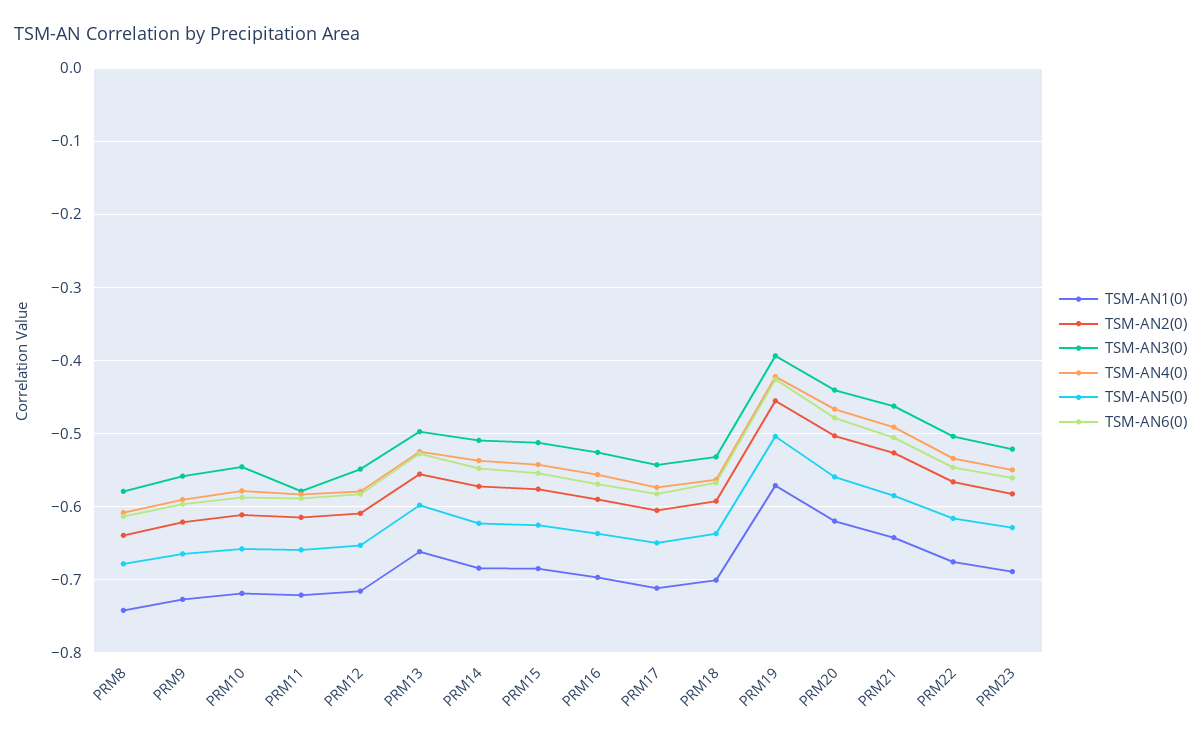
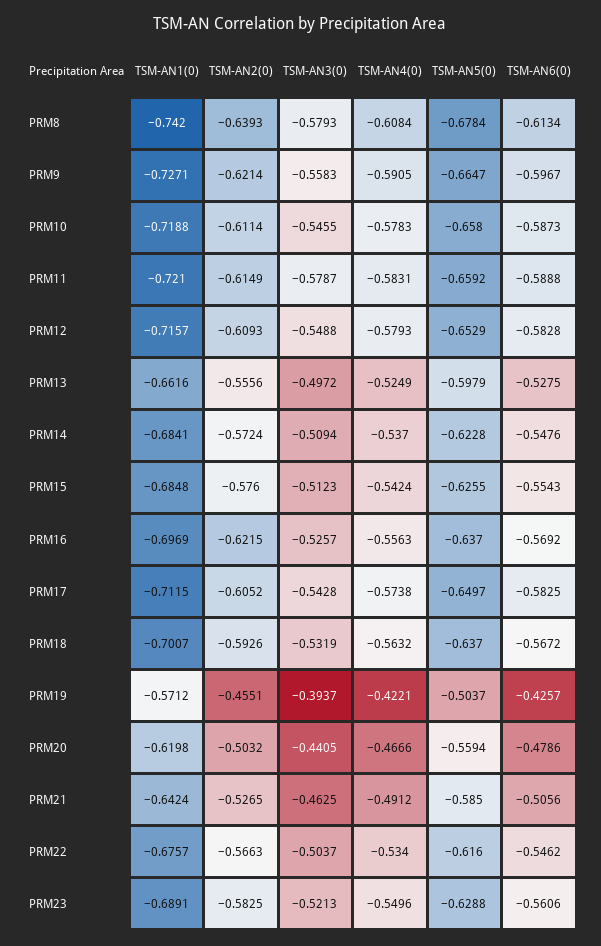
  {
    "TSM-AN1(0)": {
      "PRM8": -0.742,
      "PRM9": -0.7271,
      "PRM10": -0.7188,
      "PRM11": -0.721,
      "PRM12": -0.7157,
      "PRM13": -0.6616,
      "PRM14": -0.6841,
      "PRM15": -0.6848,
      "PRM16": -0.6969,
      "PRM17": -0.7115,
      "PRM18": -0.7007,
      "PRM19": -0.5712,
      "PRM20": -0.6198,
      "PRM21": -0.6424,
      "PRM22": -0.6757,
      "PRM23": -0.6891
    },
    "TSM-AN2(0)": {
      "PRM8": -0.6393,
      "PRM9": -0.6214,
      "PRM10": -0.6114,
      "PRM11": -0.6149,
      "PRM12": -0.6093,
      "PRM13": -0.5556,
      "PRM14": -0.5724,
      "PRM15": -0.576,
-     "PRM16": -0.59,
+     "PRM16": -0.6215,
      "PRM17": -0.6052,
      "PRM18": -0.5926,
      "PRM19": -0.4551,
      "PRM20": -0.5032,
      "PRM21": -0.5265,
      "PRM22": -0.5663,
      "PRM23": -0.5825
    },
    "TSM-AN3(0)": {
      "PRM8": -0.5793,
      "PRM9": -0.5583,
      "PRM10": -0.5455,
      "PRM11": -0.5787,
      "PRM12": -0.5488,
      "PRM13": -0.4972,
      "PRM14": -0.5094,
      "PRM15": -0.5123,
      "PRM16": -0.5257,
      "PRM17": -0.5428,
      "PRM18": -0.5319,
      "PRM19": -0.3937,
      "PRM20": -0.4405,
      "PRM21": -0.4625,
      "PRM22": -0.5037,
      "PRM23": -0.5213
    },
    "TSM-AN4(0)": {
      "PRM8": -0.6084,
      "PRM9": -0.5905,
      "PRM10": -0.5783,
      "PRM11": -0.5831,
      "PRM12": -0.5793,
      "PRM13": -0.5249,
      "PRM14": -0.537,
      "PRM15": -0.5424,
      "PRM16": -0.5563,
      "PRM17": -0.5738,
      "PRM18": -0.5632,
      "PRM19": -0.4221,
      "PRM20": -0.4666,
      "PRM21": -0.4912,
      "PRM22": -0.534,
      "PRM23": -0.5496
    },
    "TSM-AN5(0)": {
      "PRM8": -0.6784,
      "PRM9": -0.6647,
      "PRM10": -0.658,
      "PRM11": -0.6592,
      "PRM12": -0.6529,
      "PRM13": -0.5979,
      "PRM14": -0.6228,
      "PRM15": -0.6255,
      "PRM16": -0.637,
      "PRM17": -0.6497,
      "PRM18": -0.637,
      "PRM19": -0.5037,
      "PRM20": -0.5594,
      "PRM21": -0.585,
      "PRM22": -0.616,
      "PRM23": -0.6288
    },
    "TSM-AN6(0)": {
      "PRM8": -0.6134,
      "PRM9": -0.5967,
      "PRM10": -0.5873,
      "PRM11": -0.5888,
      "PRM12": -0.5828,
      "PRM13": -0.5275,
      "PRM14": -0.5476,
      "PRM15": -0.5543,
      "PRM16": -0.5692,
      "PRM17": -0.5825,
      "PRM18": -0.5672,
      "PRM19": -0.4257,
      "PRM20": -0.4786,
      "PRM21": -0.5056,
      "PRM22": -0.5462,
      "PRM23": -0.5606
    }
  }

